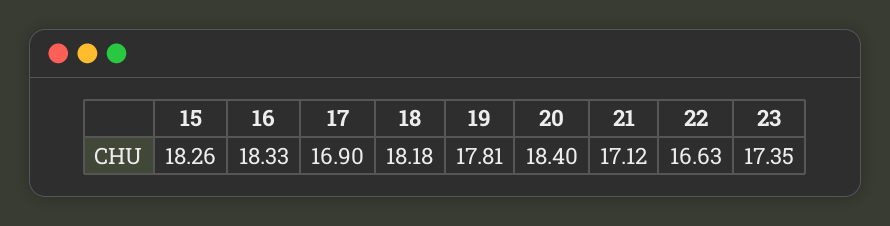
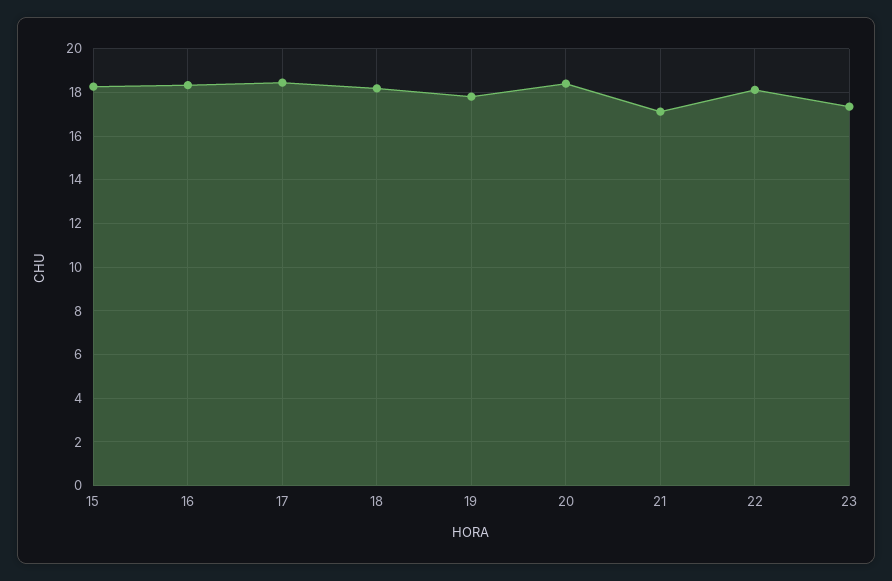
  {
    "15": 18.26,
    "16": 18.33,
-   "17": 16.9,
+   "17": 18.5,
    "18": 18.18,
    "19": 17.81,
    "20": 18.4,
    "21": 17.12,
-   "22": 16.63,
+   "22": 18,
    "23": 17.35
  }

